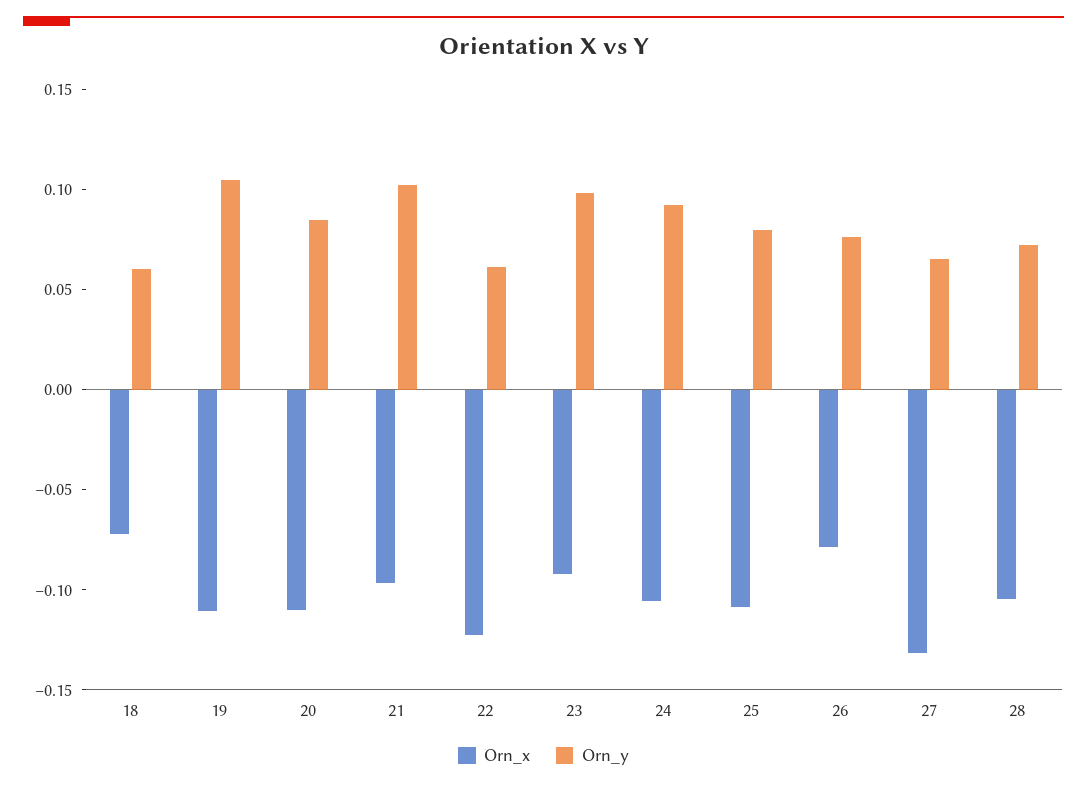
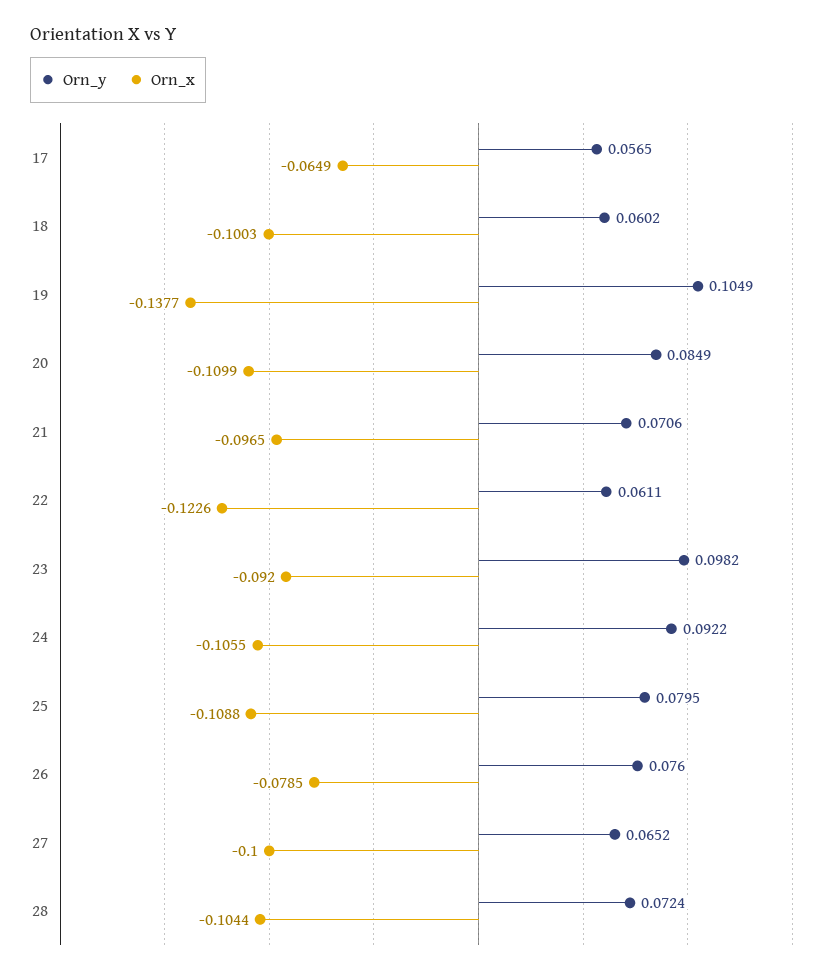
  {
    "Orn_x": {
-     "18": -0.07,
+     "18": -0.1003,
-     "19": -0.11,
+     "19": -0.1377,
      "20": -0.1099,
      "21": -0.0965,
      "22": -0.1226,
      "23": -0.092,
      "24": -0.1055,
      "25": -0.1088,
      "26": -0.0785,
-     "27": -0.13,
+     "27": -0.1,
-     "28": -0.1044
+     "28": -0.1044,
+     "17": -0.0649
    },
    "Orn_y": {
      "18": 0.0602,
      "19": 0.1049,
      "20": 0.0849,
-     "21": 0.1,
+     "21": 0.0706,
      "22": 0.0611,
      "23": 0.0982,
      "24": 0.0922,
      "25": 0.0795,
      "26": 0.076,
      "27": 0.0652,
-     "28": 0.0724
+     "28": 0.0724,
+     "17": 0.0565
    }
  }

